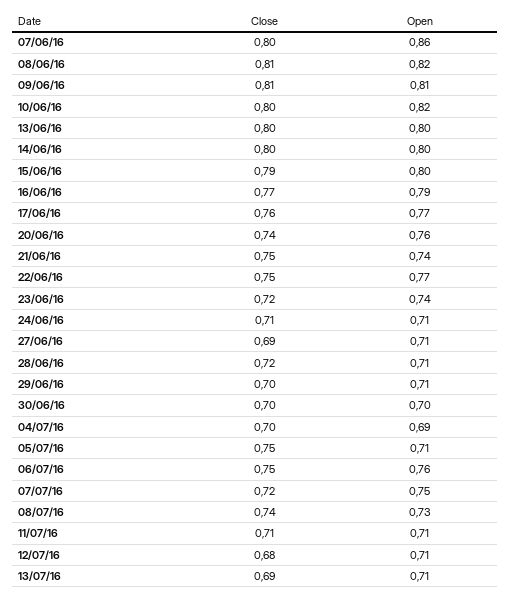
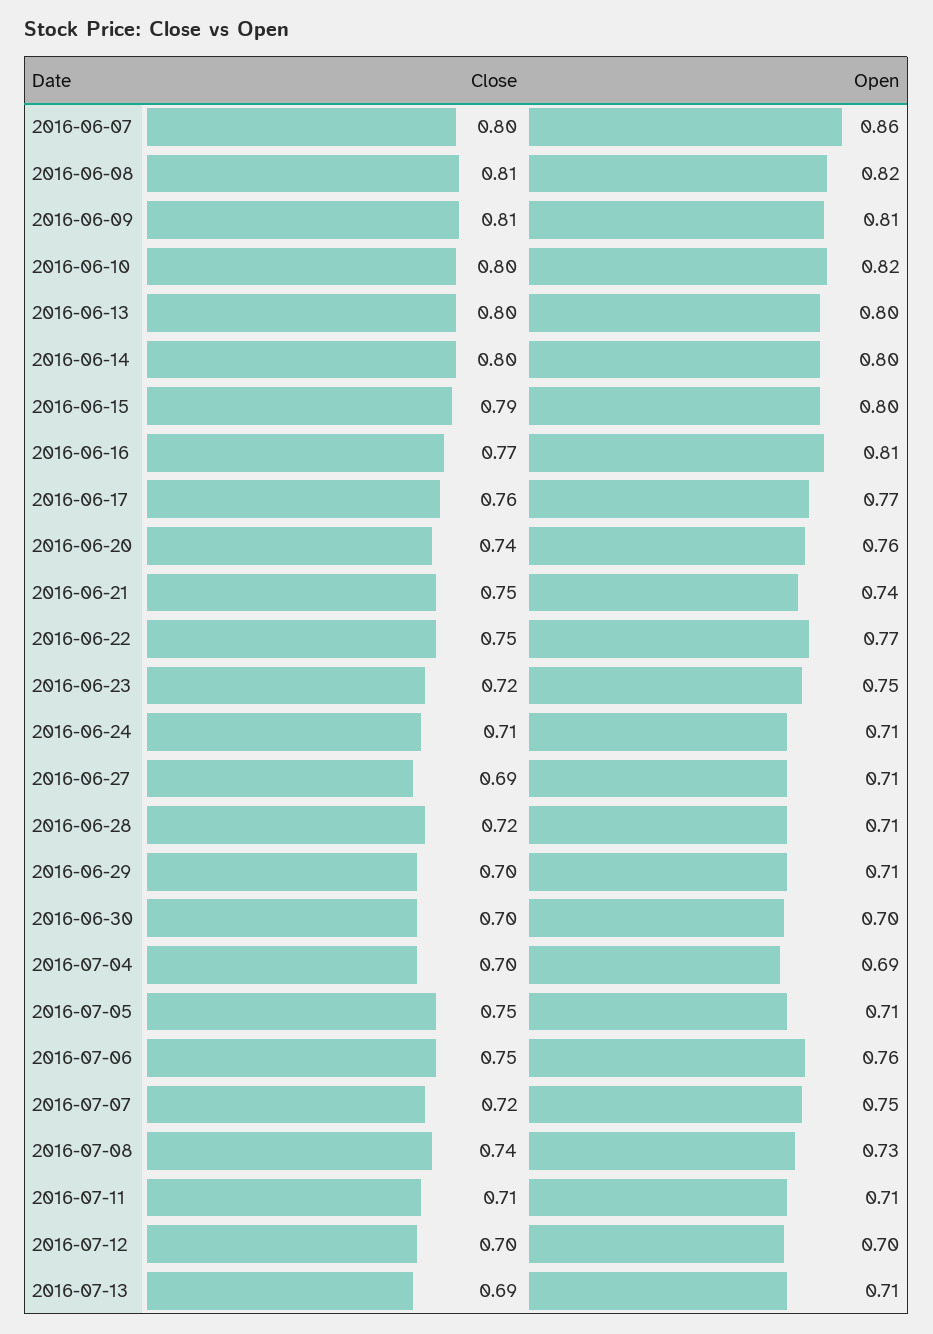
  {
    "Close": {
      "07/06/16": 0.8,
      "08/06/16": 0.81,
      "09/06/16": 0.81,
      "10/06/16": 0.8,
      "13/06/16": 0.8,
      "14/06/16": 0.8,
      "15/06/16": 0.79,
      "16/06/16": 0.77,
      "17/06/16": 0.76,
      "20/06/16": 0.74,
      "21/06/16": 0.75,
      "22/06/16": 0.75,
      "23/06/16": 0.72,
      "24/06/16": 0.71,
      "27/06/16": 0.69,
      "28/06/16": 0.72,
      "29/06/16": 0.7,
      "30/06/16": 0.7,
      "04/07/16": 0.7,
      "05/07/16": 0.75,
      "06/07/16": 0.75,
      "07/07/16": 0.72,
      "08/07/16": 0.74,
      "11/07/16": 0.71,
-     "12/07/16": 0.68,
+     "12/07/16": 0.7,
      "13/07/16": 0.69
    },
    "Open": {
      "07/06/16": 0.86,
      "08/06/16": 0.82,
      "09/06/16": 0.81,
      "10/06/16": 0.82,
      "13/06/16": 0.8,
      "14/06/16": 0.8,
      "15/06/16": 0.8,
-     "16/06/16": 0.79,
+     "16/06/16": 0.81,
      "17/06/16": 0.77,
      "20/06/16": 0.76,
      "21/06/16": 0.74,
      "22/06/16": 0.77,
-     "23/06/16": 0.74,
+     "23/06/16": 0.75,
      "24/06/16": 0.71,
      "27/06/16": 0.71,
      "28/06/16": 0.71,
      "29/06/16": 0.71,
      "30/06/16": 0.7,
      "04/07/16": 0.69,
      "05/07/16": 0.71,
      "06/07/16": 0.76,
      "07/07/16": 0.75,
      "08/07/16": 0.73,
      "11/07/16": 0.71,
-     "12/07/16": 0.71,
+     "12/07/16": 0.7,
      "13/07/16": 0.71
    }
  }

